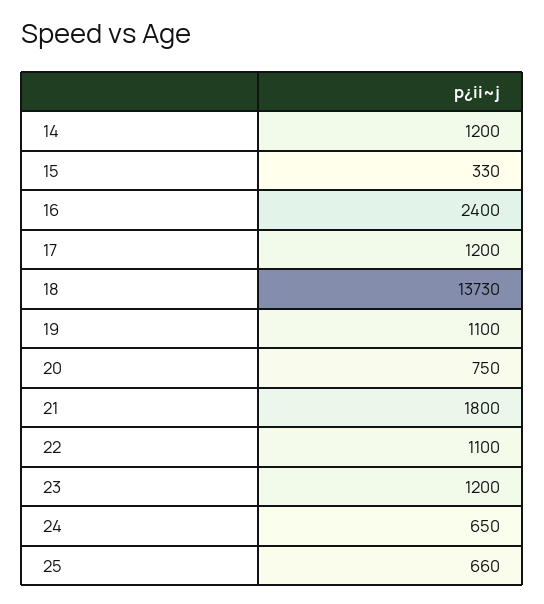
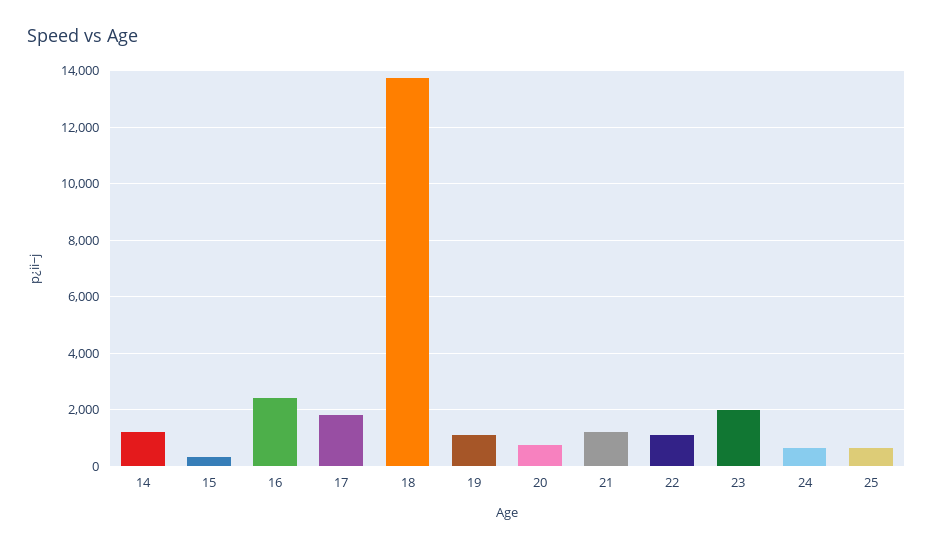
  {
    "14": 1200,
    "15": 330,
    "16": 2400,
-   "17": 1200,
+   "17": 1750,
    "18": 13730,
    "19": 1100,
    "20": 750,
-   "21": 1800,
+   "21": 1250,
    "22": 1100,
-   "23": 1200,
+   "23": 2000,
    "24": 650,
    "25": 660
  }

